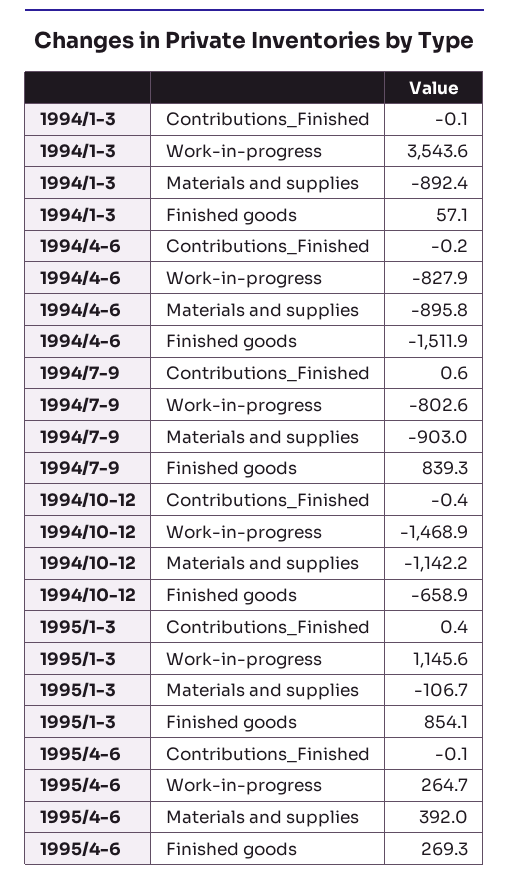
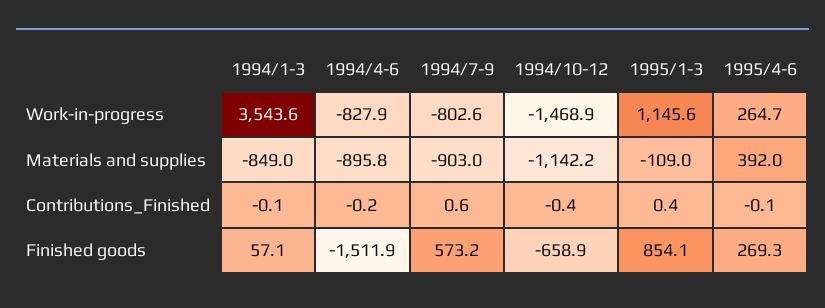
  {
    "1994/1-3": {
      "Contributions_Finished": -0.1,
      "Work-in-progress": 3543.6,
-     "Materials and supplies": -892.4,
+     "Materials and supplies": -849,
      "Finished goods": 57.1
    },
    "1994/4-6": {
      "Contributions_Finished": -0.2,
      "Work-in-progress": -827.9,
      "Materials and supplies": -895.8,
      "Finished goods": -1511.9
    },
    "1994/7-9": {
      "Contributions_Finished": 0.6,
      "Work-in-progress": -802.6,
      "Materials and supplies": -903,
-     "Finished goods": 839.3
+     "Finished goods": 573.2
    },
    "1994/10-12": {
      "Contributions_Finished": -0.4,
      "Work-in-progress": -1468.9,
      "Materials and supplies": -1142.2,
      "Finished goods": -658.9
    },
    "1995/1-3": {
      "Contributions_Finished": 0.4,
      "Work-in-progress": 1145.6,
-     "Materials and supplies": -106.7,
+     "Materials and supplies": -109,
      "Finished goods": 854.1
    },
    "1995/4-6": {
      "Contributions_Finished": -0.1,
      "Work-in-progress": 264.7,
      "Materials and supplies": 392,
      "Finished goods": 269.3
    }
  }

